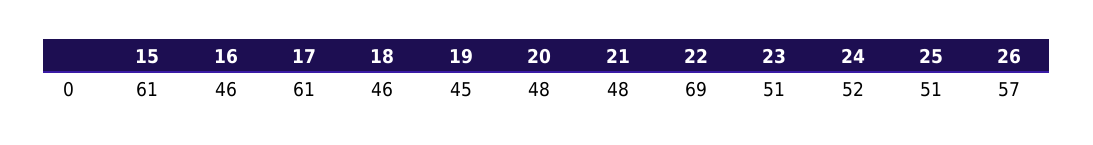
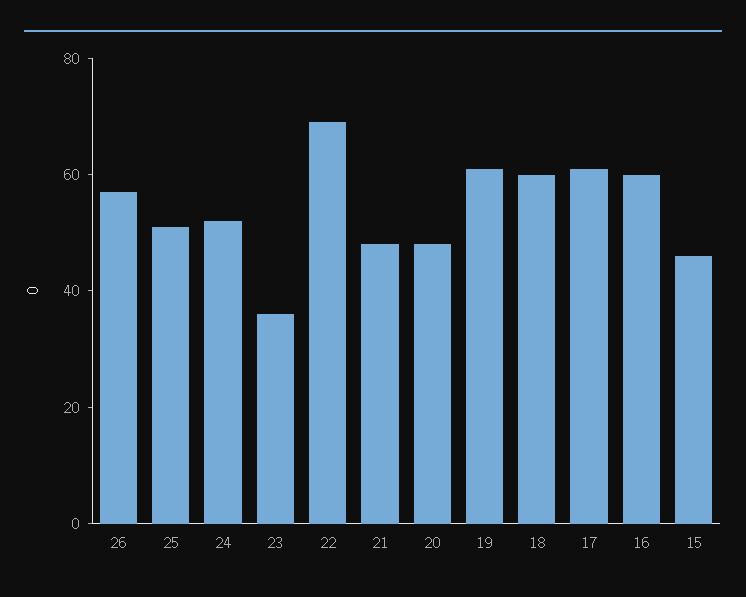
  {
-   "15": 61,
+   "15": 45,
-   "16": 46,
+   "16": 60,
    "17": 61,
-   "18": 46,
+   "18": 60,
-   "19": 45,
+   "19": 60,
    "20": 48,
    "21": 48,
    "22": 69,
-   "23": 51,
+   "23": 35,
    "24": 52,
    "25": 51,
    "26": 57
  }

